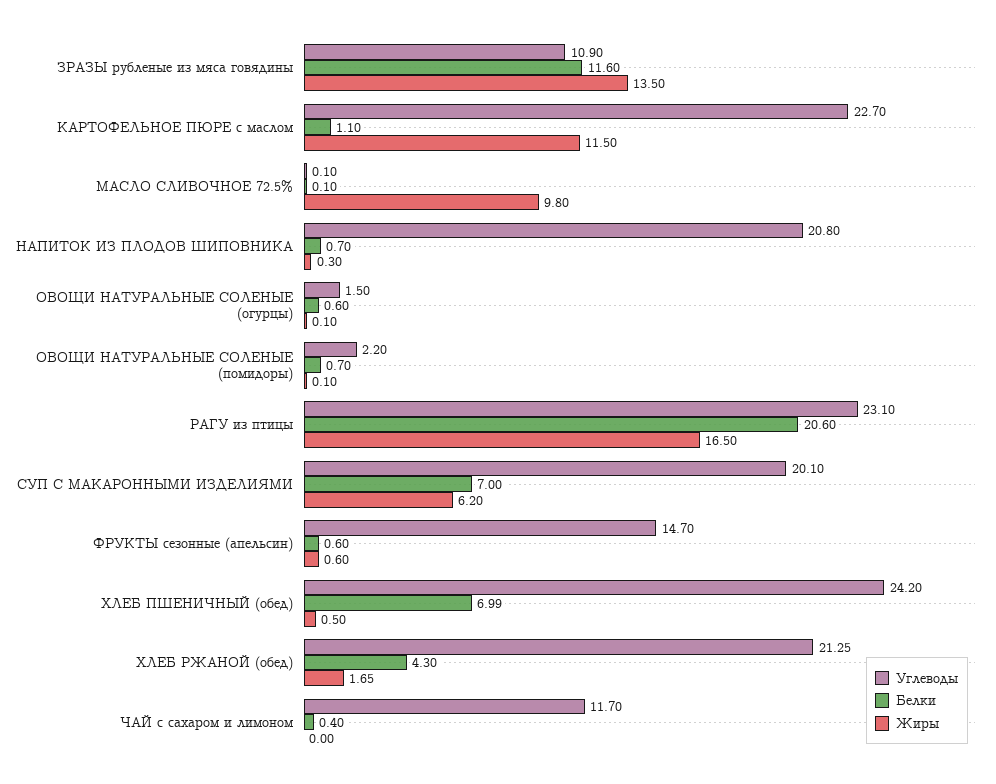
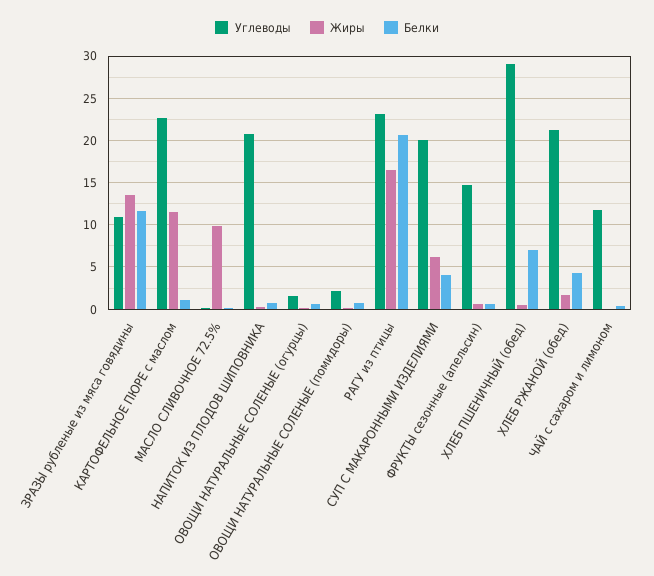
  {
    "Углеводы": {
      "ЗРАЗЫ рубленые из мяса говядины": 10.9,
      "КАРТОФЕЛЬНОЕ ПЮРЕ с маслом": 22.7,
      "МАСЛО СЛИВОЧНОЕ 72.5%": 0.1,
      "НАПИТОК ИЗ ПЛОДОВ ШИПОВНИКА": 20.8,
      "ОВОЩИ НАТУРАЛЬНЫЕ СОЛЕНЫЕ (огурцы)": 1.5,
      "ОВОЩИ НАТУРАЛЬНЫЕ СОЛЕНЫЕ (помидоры)": 2.2,
      "РАГУ из птицы": 23.1,
      "СУП С МАКАРОННЫМИ ИЗДЕЛИЯМИ": 20.1,
      "ФРУКТЫ сезонные (апельсин)": 14.7,
-     "ХЛЕБ ПШЕНИЧНЫЙ (обед)": 24.2,
+     "ХЛЕБ ПШЕНИЧНЫЙ (обед)": 29,
      "ХЛЕБ РЖАНОЙ (обед)": 21.25,
      "ЧАЙ с сахаром и лимоном": 11.7
    },
    "Белки": {
      "ЗРАЗЫ рубленые из мяса говядины": 11.6,
      "КАРТОФЕЛЬНОЕ ПЮРЕ с маслом": 1.1,
      "МАСЛО СЛИВОЧНОЕ 72.5%": 0.1,
      "НАПИТОК ИЗ ПЛОДОВ ШИПОВНИКА": 0.7,
      "ОВОЩИ НАТУРАЛЬНЫЕ СОЛЕНЫЕ (огурцы)": 0.6,
      "ОВОЩИ НАТУРАЛЬНЫЕ СОЛЕНЫЕ (помидоры)": 0.7,
      "РАГУ из птицы": 20.6,
-     "СУП С МАКАРОННЫМИ ИЗДЕЛИЯМИ": 7,
+     "СУП С МАКАРОННЫМИ ИЗДЕЛИЯМИ": 4,
      "ФРУКТЫ сезонные (апельсин)": 0.6,
      "ХЛЕБ ПШЕНИЧНЫЙ (обед)": 6.99,
      "ХЛЕБ РЖАНОЙ (обед)": 4.3,
      "ЧАЙ с сахаром и лимоном": 0.4
    },
    "Жиры": {
      "ЗРАЗЫ рубленые из мяса говядины": 13.5,
      "КАРТОФЕЛЬНОЕ ПЮРЕ с маслом": 11.5,
      "МАСЛО СЛИВОЧНОЕ 72.5%": 9.8,
      "НАПИТОК ИЗ ПЛОДОВ ШИПОВНИКА": 0.3,
      "ОВОЩИ НАТУРАЛЬНЫЕ СОЛЕНЫЕ (огурцы)": 0.1,
      "ОВОЩИ НАТУРАЛЬНЫЕ СОЛЕНЫЕ (помидоры)": 0.1,
      "РАГУ из птицы": 16.5,
      "СУП С МАКАРОННЫМИ ИЗДЕЛИЯМИ": 6.2,
      "ФРУКТЫ сезонные (апельсин)": 0.6,
      "ХЛЕБ ПШЕНИЧНЫЙ (обед)": 0.5,
      "ХЛЕБ РЖАНОЙ (обед)": 1.65,
      "ЧАЙ с сахаром и лимоном": 0
    }
  }

